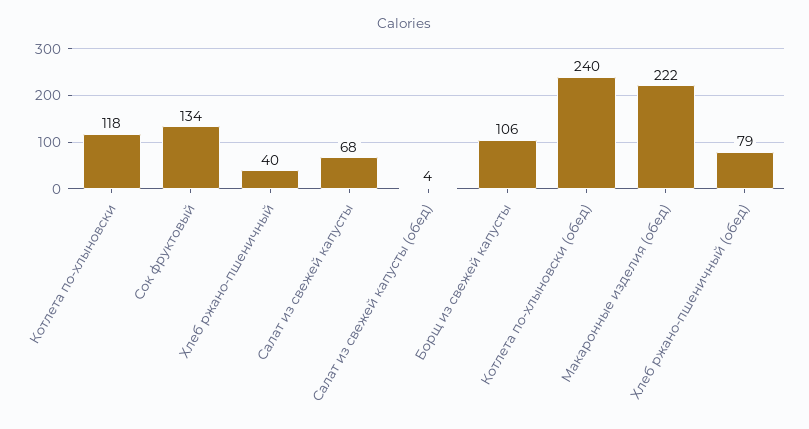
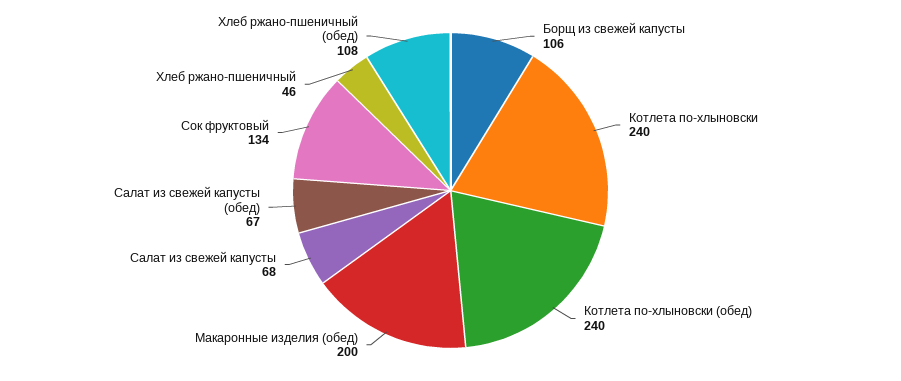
  {
-   "Котлета по-хлыновски": 118,
+   "Котлета по-хлыновски": 240,
    "Сок фруктовый": 134,
-   "Хлеб ржано-пшеничный": 40,
+   "Хлеб ржано-пшеничный": 46,
    "Салат из свежей капусты": 68,
-   "Салат из свежей капусты (обед)": 4,
+   "Салат из свежей капусты (обед)": 67,
    "Борщ из свежей капусты": 106,
    "Котлета по-хлыновски (обед)": 240,
-   "Макаронные изделия (обед)": 222,
+   "Макаронные изделия (обед)": 200,
-   "Хлеб ржано-пшеничный (обед)": 79
+   "Хлеб ржано-пшеничный (обед)": 108
  }

